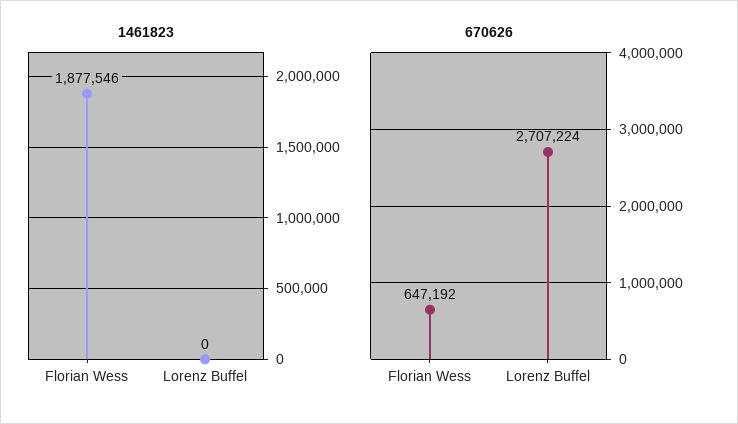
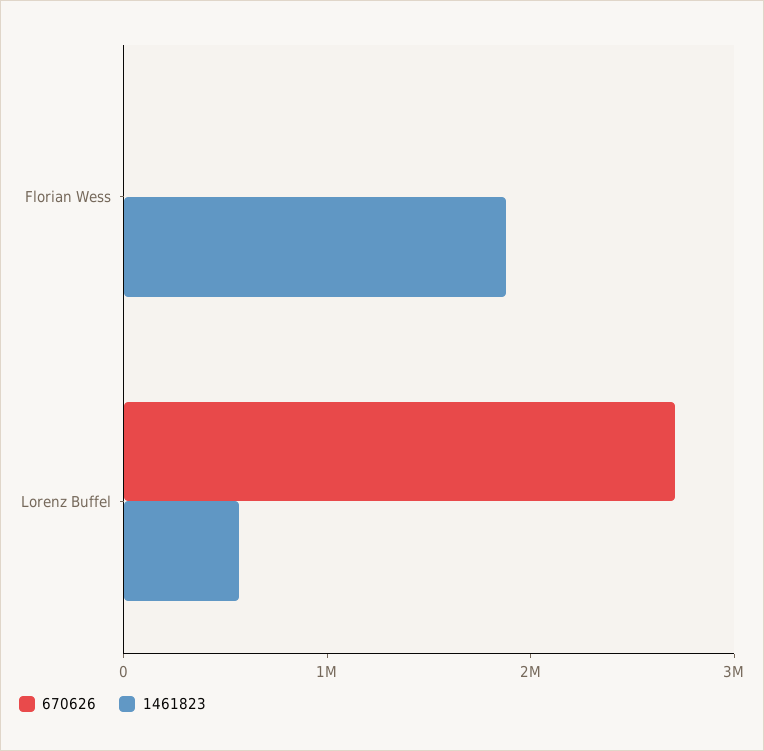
  {
    "1461823": {
      "Florian Wess": 1877546,
-     "Lorenz Buffel": 0
+     "Lorenz Buffel": 600000
    },
    "670626": {
-     "Florian Wess": 647192,
+     "Florian Wess": 0,
      "Lorenz Buffel": 2707224
    }
  }

